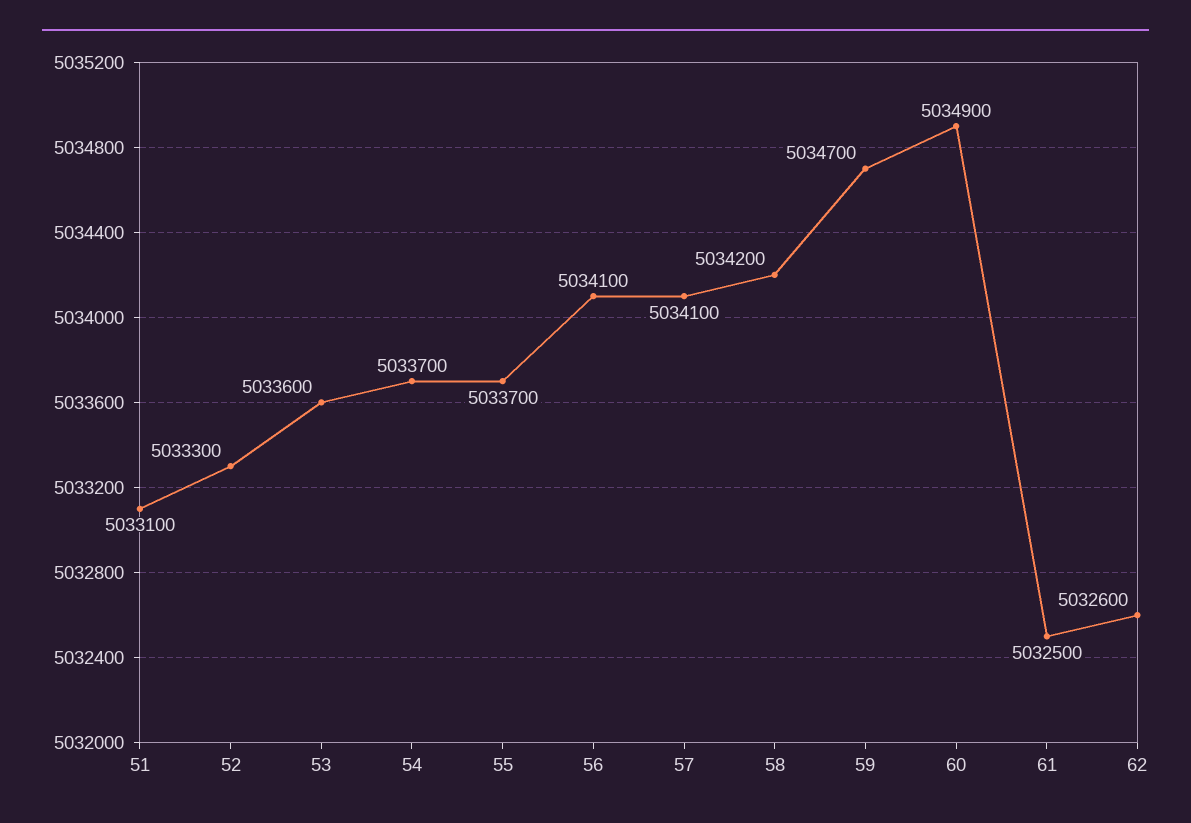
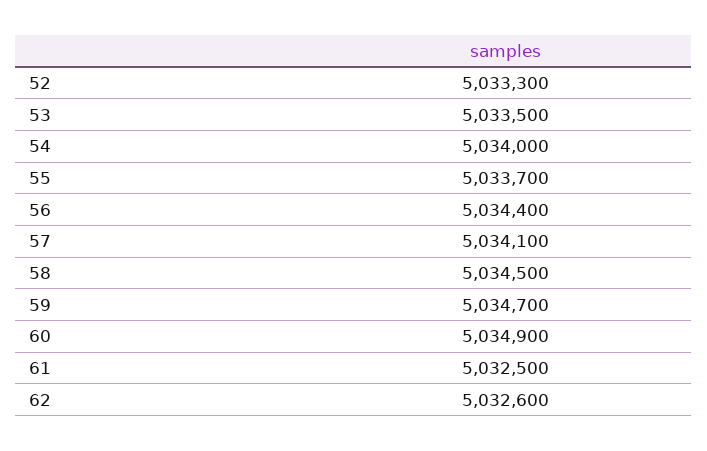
  {
-   "51": 5033100,
    "52": 5033300,
-   "53": 5033600,
+   "53": 5033500,
-   "54": 5033700,
+   "54": 5034000,
    "55": 5033700,
-   "56": 5034100,
+   "56": 5034400,
    "57": 5034100,
-   "58": 5034200,
+   "58": 5034500,
    "59": 5034700,
    "60": 5034900,
    "61": 5032500,
    "62": 5032600
  }

